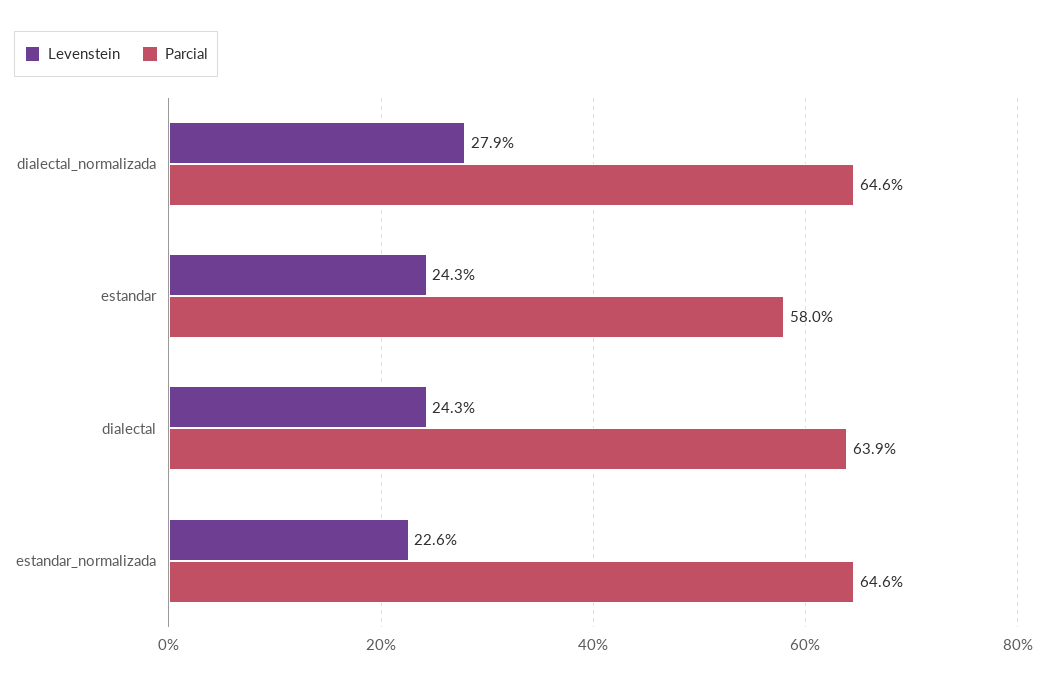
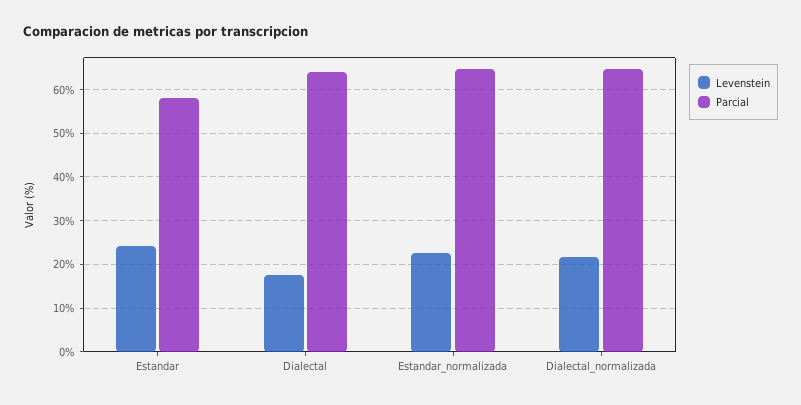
  {
    "Levenstein": {
-     "dialectal_normalizada": 27.9,
+     "dialectal_normalizada": 22,
      "estandar": 24.3,
-     "dialectal": 24.3,
+     "dialectal": 18,
      "estandar_normalizada": 22.6
    },
    "Parcial": {
      "dialectal_normalizada": 64.6,
      "estandar": 58,
      "dialectal": 63.9,
      "estandar_normalizada": 64.6
    }
  }

